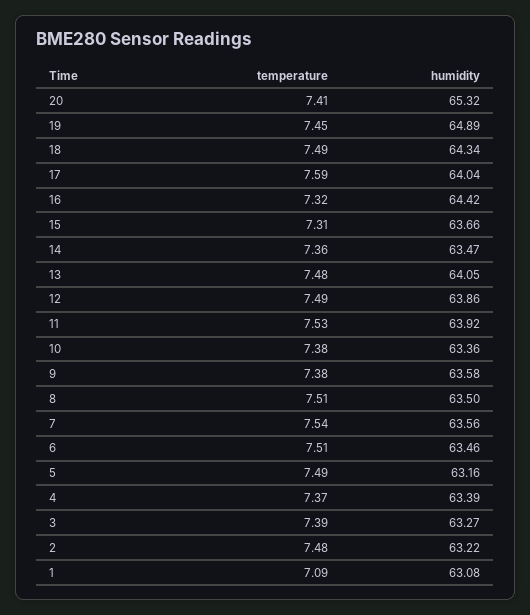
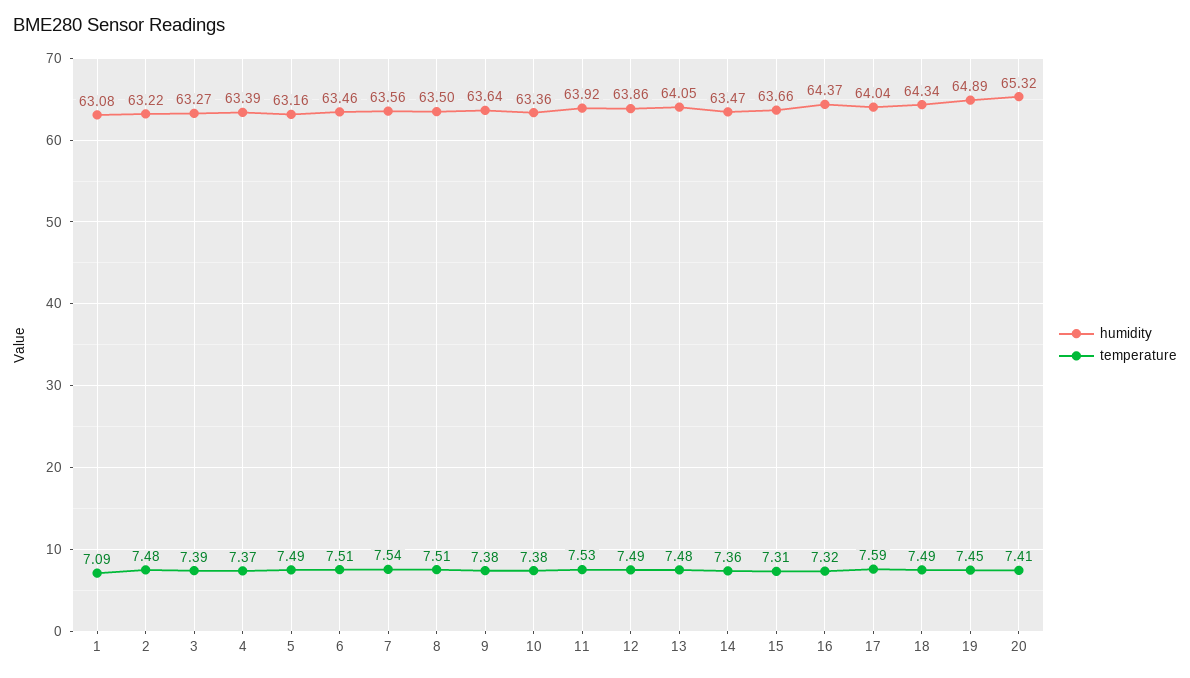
  {
    "temperature": {
      "20": 7.41,
      "19": 7.45,
      "18": 7.49,
      "17": 7.59,
      "16": 7.32,
      "15": 7.31,
      "14": 7.36,
      "13": 7.48,
      "12": 7.49,
      "11": 7.53,
      "10": 7.38,
      "9": 7.38,
      "8": 7.51,
      "7": 7.54,
      "6": 7.51,
      "5": 7.49,
      "4": 7.37,
      "3": 7.39,
      "2": 7.48,
      "1": 7.09
    },
    "humidity": {
      "20": 65.32,
      "19": 64.89,
      "18": 64.34,
      "17": 64.04,
-     "16": 64.42,
+     "16": 64.37,
      "15": 63.66,
      "14": 63.47,
      "13": 64.05,
      "12": 63.86,
      "11": 63.92,
      "10": 63.36,
-     "9": 63.58,
+     "9": 63.64,
      "8": 63.5,
      "7": 63.56,
      "6": 63.46,
      "5": 63.16,
      "4": 63.39,
      "3": 63.27,
      "2": 63.22,
      "1": 63.08
    }
  }

